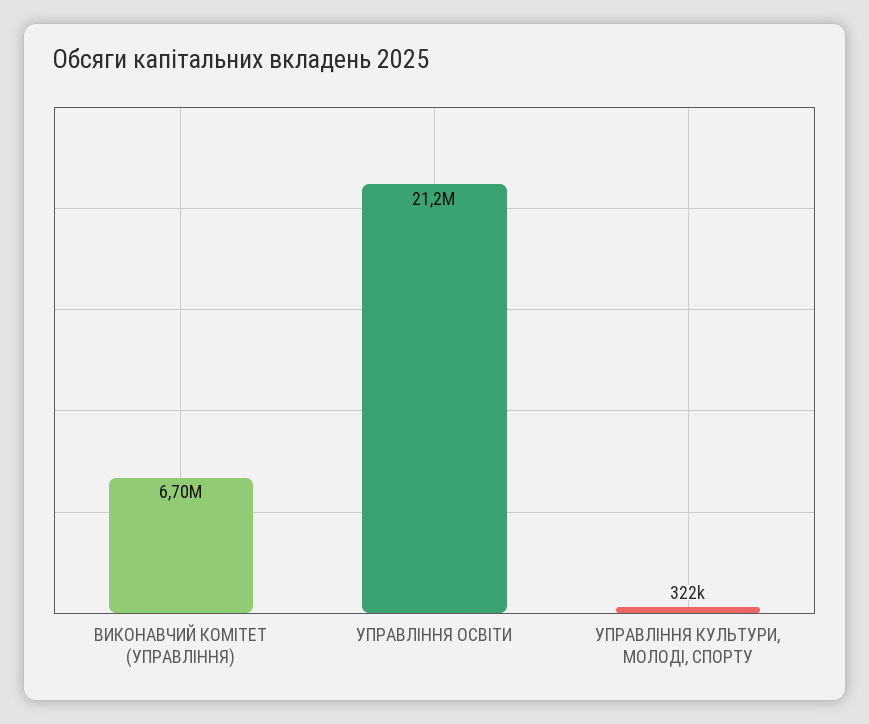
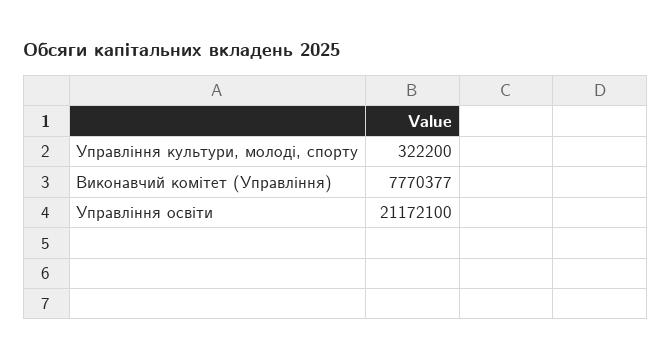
  {
-   "ВИКОНАВЧИЙ КОМIТЕТ (УПРАВЛІННЯ)": 6700000,
+   "ВИКОНАВЧИЙ КОМIТЕТ (УПРАВЛІННЯ)": 7770377,
    "УПРАВЛIННЯ ОСВIТИ": 21172100,
    "УПРАВЛІННЯ КУЛЬТУРИ, МОЛОДІ, СПОРТУ": 322200
  }

